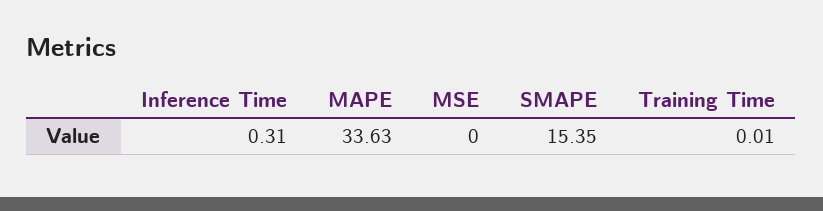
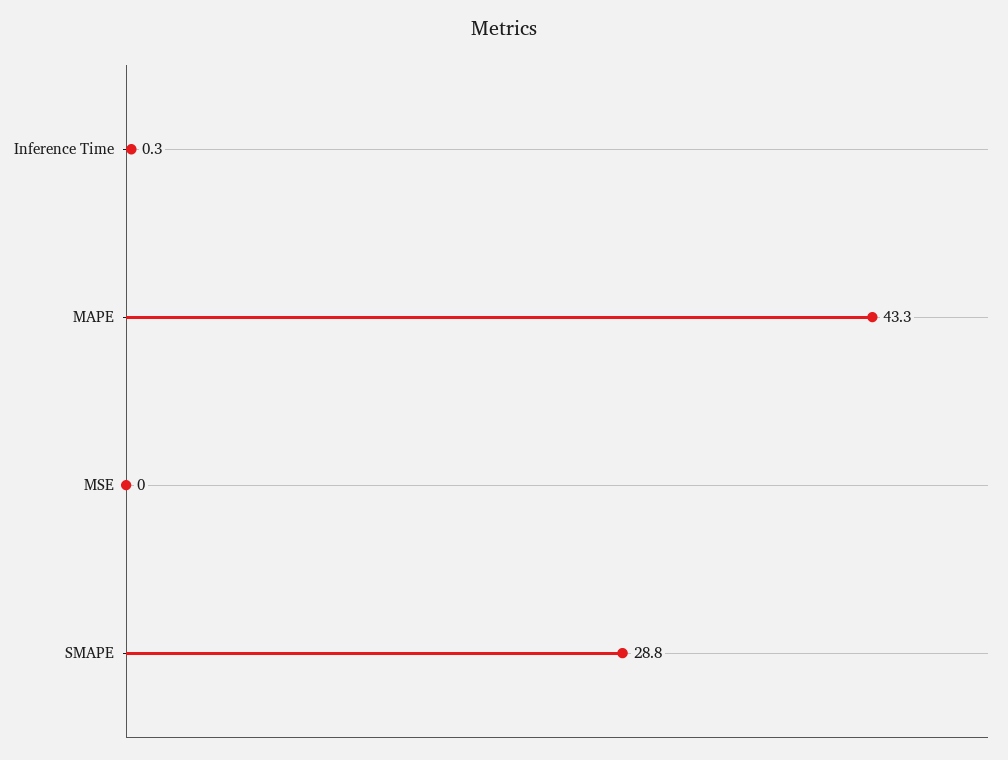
  {
    "Inference Time": 0.31,
-   "MAPE": 33.63,
+   "MAPE": 43.3,
    "MSE": 0,
-   "SMAPE": 15.35,
+   "SMAPE": 28.8
-   "Training Time": 0.01
  }

